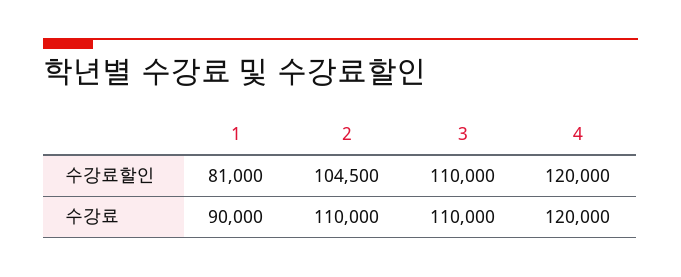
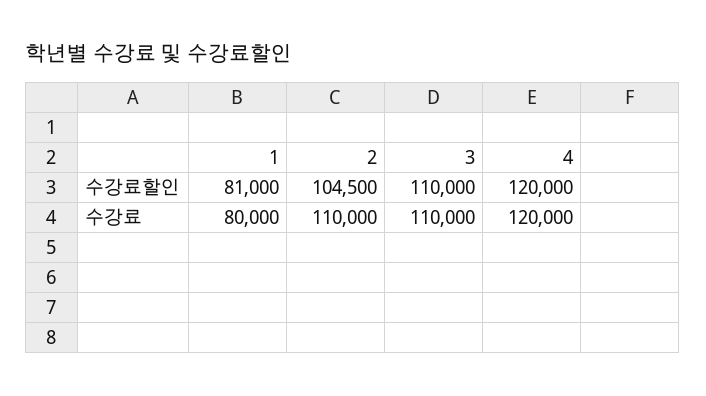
  {
    "1": {
      "수강료할인": 81000,
-     "수강료": 90000
+     "수강료": 80000
    },
    "2": {
      "수강료할인": 104500,
      "수강료": 110000
    },
    "3": {
      "수강료할인": 110000,
      "수강료": 110000
    },
    "4": {
      "수강료할인": 120000,
      "수강료": 120000
    }
  }

